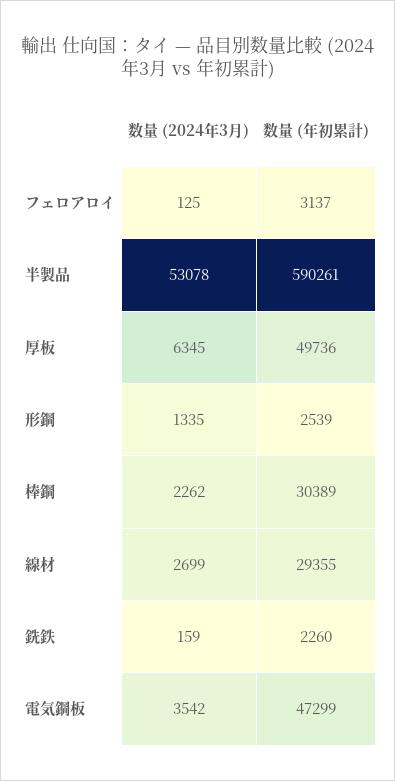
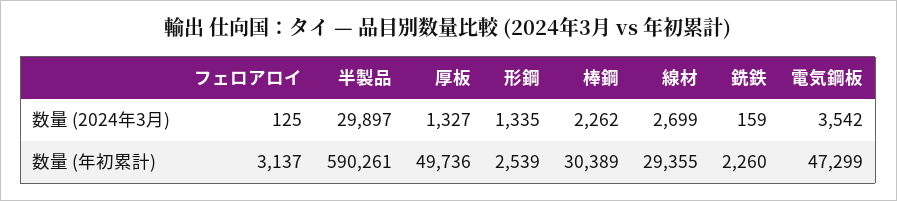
  {
    "数量 (2024年3月)": {
      "フェロアロイ": 125,
-     "半製品": 53078,
+     "半製品": 29897,
-     "厚板": 6345,
+     "厚板": 1327,
      "形鋼": 1335,
      "棒鋼": 2262,
      "線材": 2699,
      "銑鉄": 159,
      "電気鋼板": 3542
    },
    "数量 (年初累計)": {
      "フェロアロイ": 3137,
      "半製品": 590261,
      "厚板": 49736,
      "形鋼": 2539,
      "棒鋼": 30389,
      "線材": 29355,
      "銑鉄": 2260,
      "電気鋼板": 47299
    }
  }

